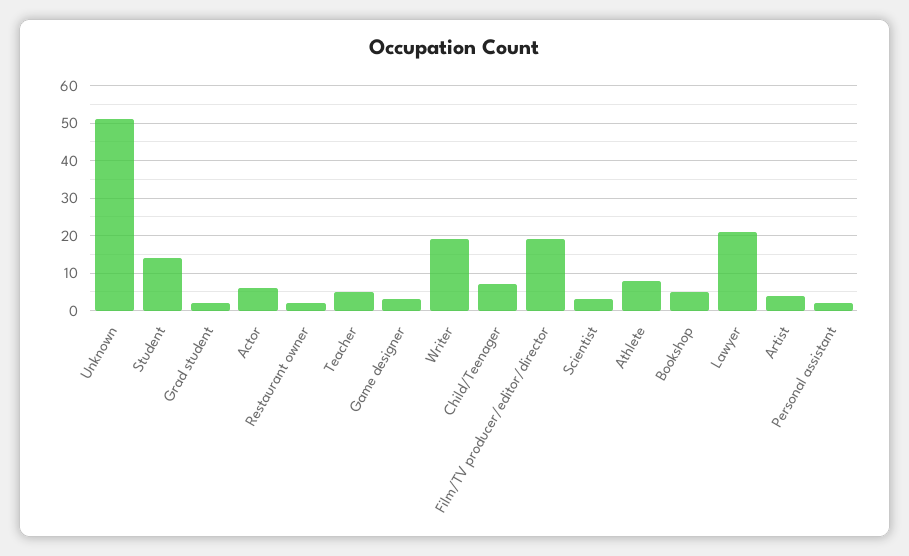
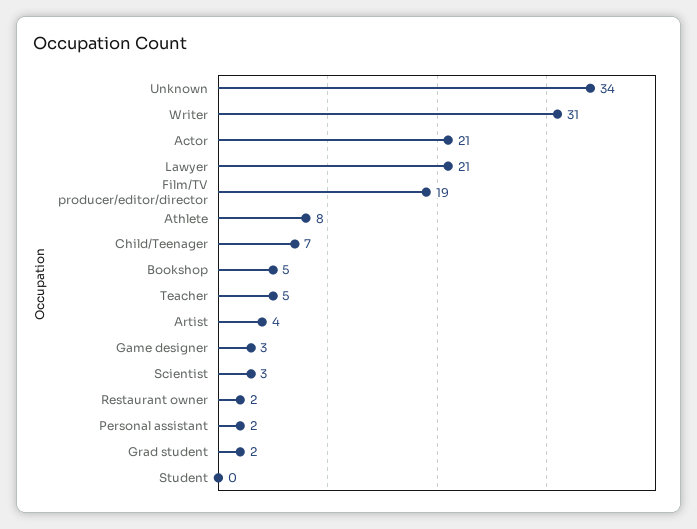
  {
-   "Unknown": 50,
+   "Unknown": 34,
-   "Student": 15,
+   "Student": 0,
    "Grad student": 2,
-   "Actor": 5,
+   "Actor": 21,
    "Restaurant owner": 2,
    "Teacher": 5,
    "Game designer": 3,
-   "Writer": 20,
+   "Writer": 31,
    "Child/Teenager": 7,
    "Film/TV producer/editor/director": 19,
    "Scientist": 3,
    "Athlete": 8,
    "Bookshop": 5,
    "Lawyer": 21,
    "Artist": 4,
    "Personal assistant": 2
  }

